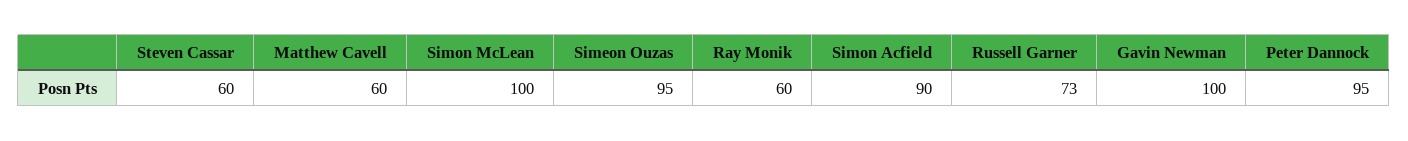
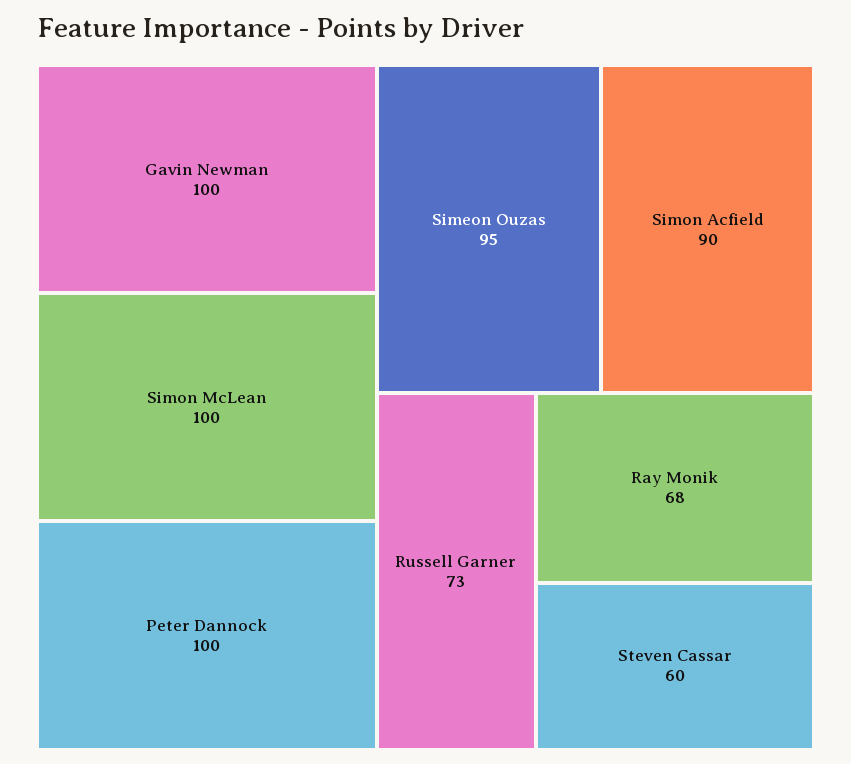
  {
    "Steven Cassar": 60,
-   "Matthew Cavell": 60,
    "Simon McLean": 100,
    "Simeon Ouzas": 95,
-   "Ray Monik": 60,
+   "Ray Monik": 68,
    "Simon Acfield": 90,
    "Russell Garner": 73,
    "Gavin Newman": 100,
-   "Peter Dannock": 95
+   "Peter Dannock": 100
  }

